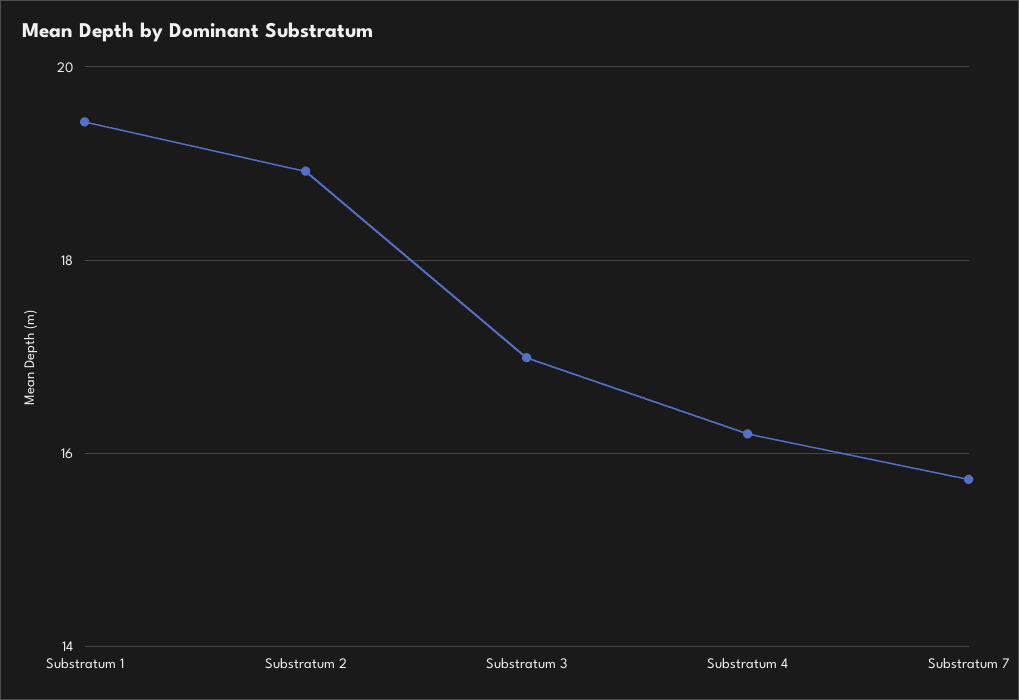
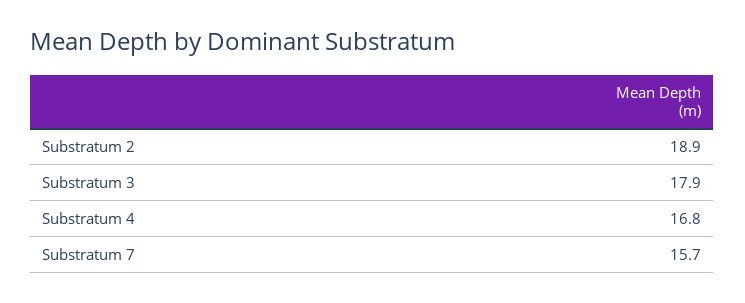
  {
-   "Substratum 1": 19.4,
    "Substratum 2": 18.9,
-   "Substratum 3": 17,
+   "Substratum 3": 17.9,
-   "Substratum 4": 16.2,
+   "Substratum 4": 16.8,
    "Substratum 7": 15.7
  }

